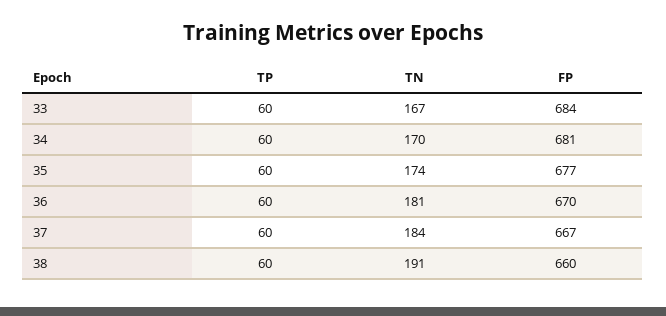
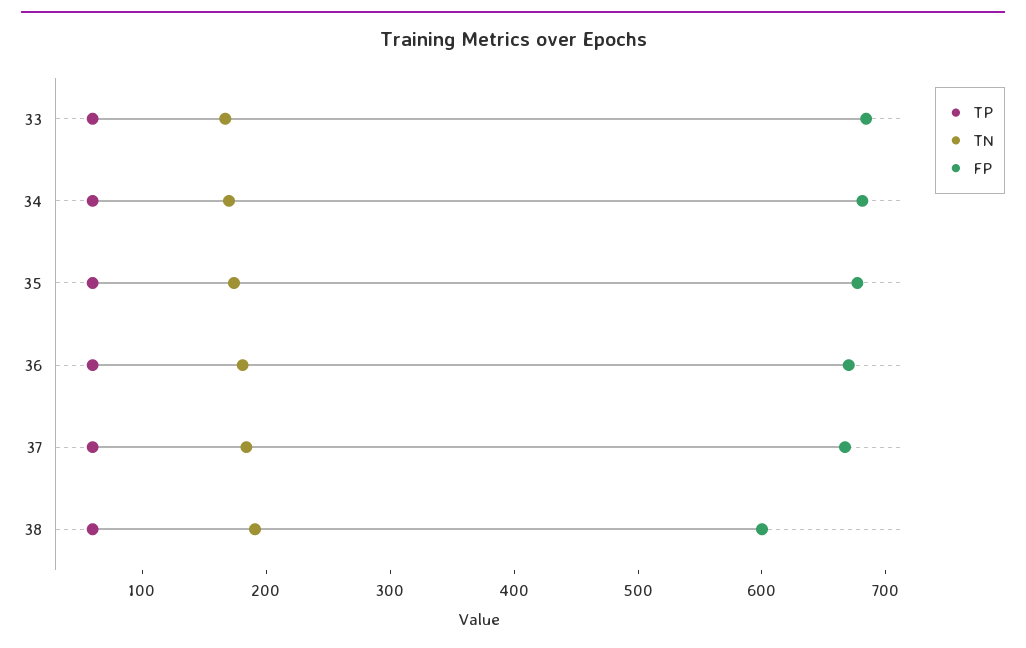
  {
    "TP": {
      "33": 60,
      "34": 60,
      "35": 60,
      "36": 60,
      "37": 60,
      "38": 60
    },
    "TN": {
      "33": 167,
      "34": 170,
      "35": 174,
      "36": 181,
      "37": 184,
      "38": 191
    },
    "FP": {
      "33": 684,
      "34": 681,
      "35": 677,
      "36": 670,
      "37": 667,
-     "38": 660
+     "38": 600
    }
  }

